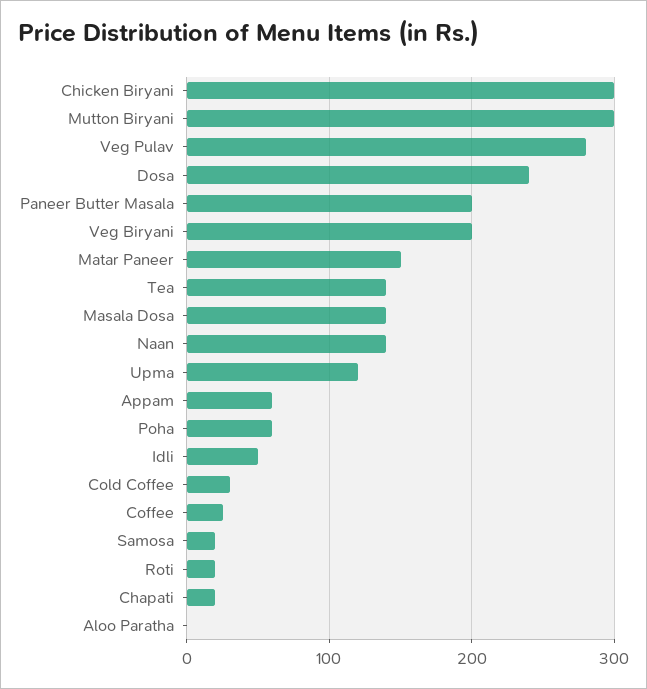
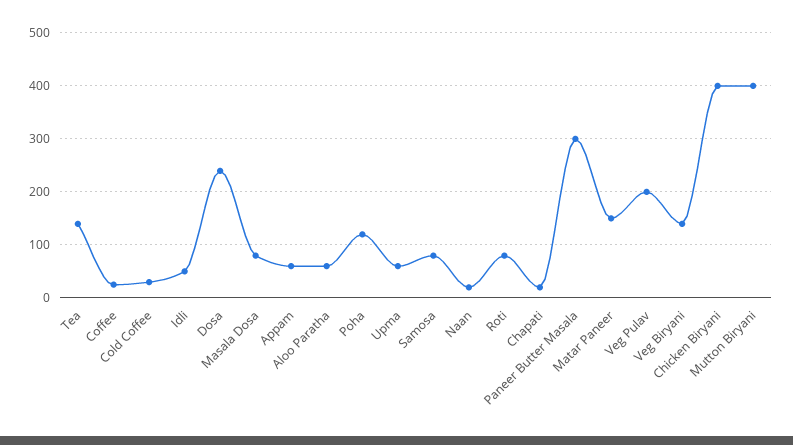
  {
-   "Chicken Biryani": 300,
+   "Chicken Biryani": 400,
-   "Mutton Biryani": 300,
+   "Mutton Biryani": 400,
-   "Veg Pulav": 280,
+   "Veg Pulav": 200,
    "Dosa": 240,
-   "Paneer Butter Masala": 200,
+   "Paneer Butter Masala": 300,
-   "Veg Biryani": 200,
+   "Veg Biryani": 140,
    "Matar Paneer": 150,
    "Tea": 140,
-   "Masala Dosa": 140,
+   "Masala Dosa": 80,
-   "Naan": 140,
+   "Naan": 20,
-   "Upma": 120,
+   "Upma": 60,
    "Appam": 60,
-   "Poha": 60,
+   "Poha": 120,
    "Idli": 50,
    "Cold Coffee": 30,
    "Coffee": 30,
-   "Samosa": 20,
+   "Samosa": 80,
-   "Roti": 20,
+   "Roti": 80,
    "Chapati": 20,
-   "Aloo Paratha": 0
+   "Aloo Paratha": 60
  }

